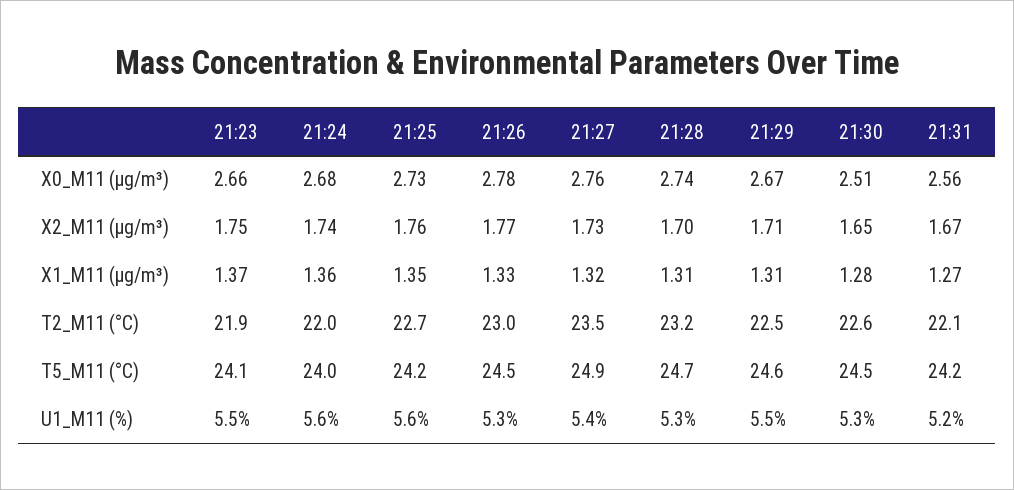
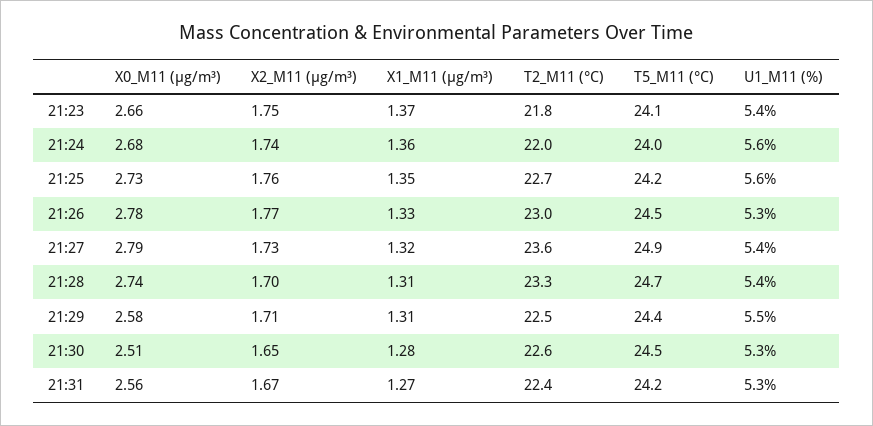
  {
    "21:23": {
      "X0_M11 (μg/m³)": 2.66,
      "X2_M11 (μg/m³)": 1.75,
      "X1_M11 (μg/m³)": 1.37,
-     "T2_M11 (°C)": 21.9,
+     "T2_M11 (°C)": 21.8,
      "T5_M11 (°C)": 24.1,
-     "U1_M11 (%)": 5.5
+     "U1_M11 (%)": 5.4
    },
    "21:24": {
      "X0_M11 (μg/m³)": 2.68,
      "X2_M11 (μg/m³)": 1.74,
      "X1_M11 (μg/m³)": 1.36,
      "T2_M11 (°C)": 22,
      "T5_M11 (°C)": 24,
      "U1_M11 (%)": 5.6
    },
    "21:25": {
      "X0_M11 (μg/m³)": 2.73,
      "X2_M11 (μg/m³)": 1.76,
      "X1_M11 (μg/m³)": 1.35,
      "T2_M11 (°C)": 22.7,
      "T5_M11 (°C)": 24.2,
      "U1_M11 (%)": 5.6
    },
    "21:26": {
      "X0_M11 (μg/m³)": 2.78,
      "X2_M11 (μg/m³)": 1.77,
      "X1_M11 (μg/m³)": 1.33,
      "T2_M11 (°C)": 23,
      "T5_M11 (°C)": 24.5,
      "U1_M11 (%)": 5.3
    },
    "21:27": {
-     "X0_M11 (μg/m³)": 2.76,
+     "X0_M11 (μg/m³)": 2.79,
      "X2_M11 (μg/m³)": 1.73,
      "X1_M11 (μg/m³)": 1.32,
-     "T2_M11 (°C)": 23.5,
+     "T2_M11 (°C)": 23.6,
      "T5_M11 (°C)": 24.9,
      "U1_M11 (%)": 5.4
    },
    "21:28": {
      "X0_M11 (μg/m³)": 2.74,
      "X2_M11 (μg/m³)": 1.7,
      "X1_M11 (μg/m³)": 1.31,
-     "T2_M11 (°C)": 23.2,
+     "T2_M11 (°C)": 23.3,
      "T5_M11 (°C)": 24.7,
-     "U1_M11 (%)": 5.3
+     "U1_M11 (%)": 5.4
    },
    "21:29": {
-     "X0_M11 (μg/m³)": 2.67,
+     "X0_M11 (μg/m³)": 2.58,
      "X2_M11 (μg/m³)": 1.71,
      "X1_M11 (μg/m³)": 1.31,
      "T2_M11 (°C)": 22.5,
-     "T5_M11 (°C)": 24.6,
+     "T5_M11 (°C)": 24.4,
      "U1_M11 (%)": 5.5
    },
    "21:30": {
      "X0_M11 (μg/m³)": 2.51,
      "X2_M11 (μg/m³)": 1.65,
      "X1_M11 (μg/m³)": 1.28,
      "T2_M11 (°C)": 22.6,
      "T5_M11 (°C)": 24.5,
      "U1_M11 (%)": 5.3
    },
    "21:31": {
      "X0_M11 (μg/m³)": 2.56,
      "X2_M11 (μg/m³)": 1.67,
      "X1_M11 (μg/m³)": 1.27,
-     "T2_M11 (°C)": 22.1,
+     "T2_M11 (°C)": 22.4,
      "T5_M11 (°C)": 24.2,
-     "U1_M11 (%)": 5.2
+     "U1_M11 (%)": 5.3
    }
  }

